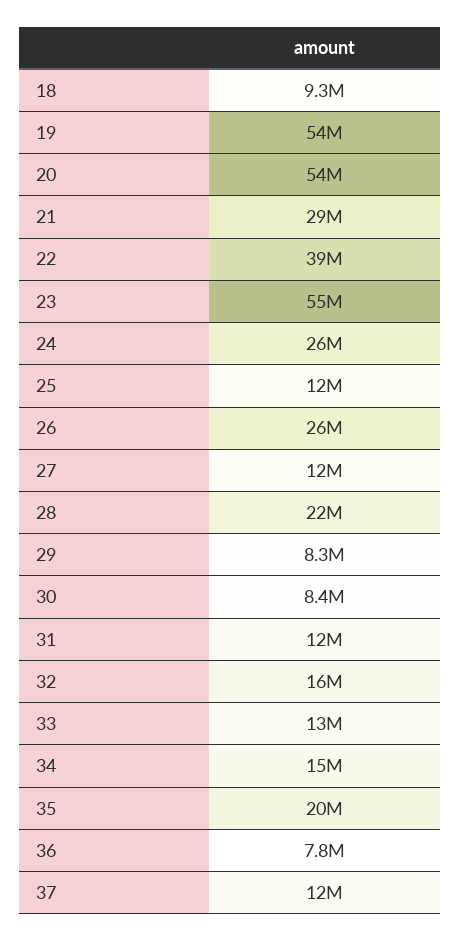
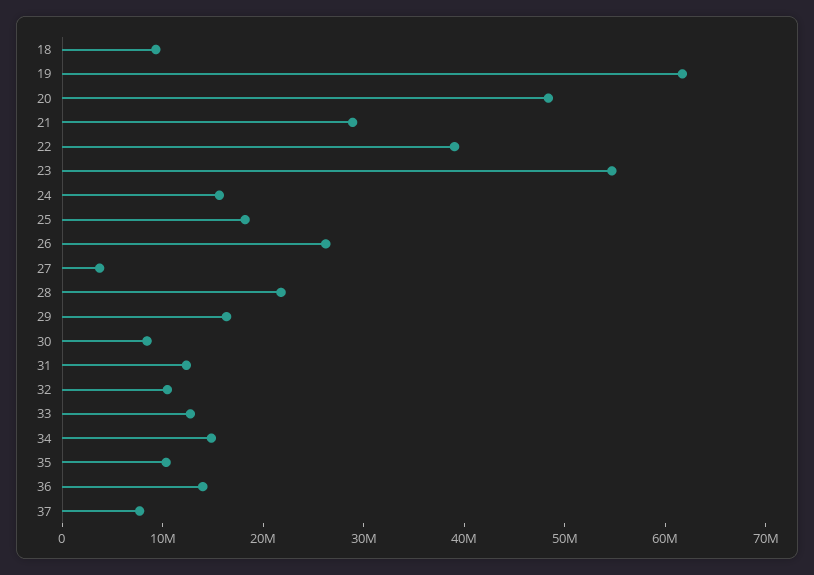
  {
    "18": 9300000,
-   "19": 54000000,
+   "19": 62000000,
-   "20": 54000000,
+   "20": 48000000,
    "21": 29000000,
    "22": 39000000,
    "23": 55000000,
-   "24": 26000000,
+   "24": 16000000,
-   "25": 12000000,
+   "25": 18000000,
    "26": 26000000,
-   "27": 12000000,
+   "27": 4000000,
    "28": 22000000,
-   "29": 8300000,
+   "29": 16000000,
    "30": 8400000,
    "31": 12000000,
-   "32": 16000000,
+   "32": 10000000,
    "33": 13000000,
    "34": 15000000,
-   "35": 20000000,
+   "35": 10000000,
-   "36": 7800000,
+   "36": 14000000,
-   "37": 12000000
+   "37": 8000000
  }

